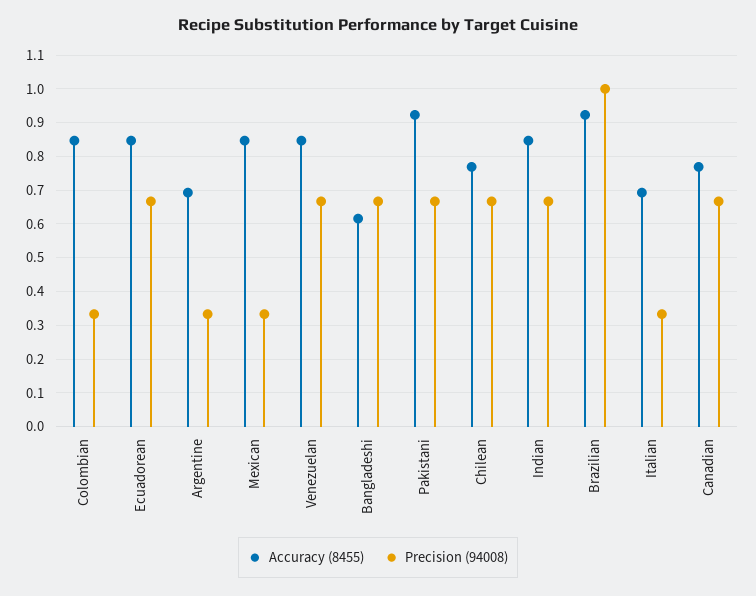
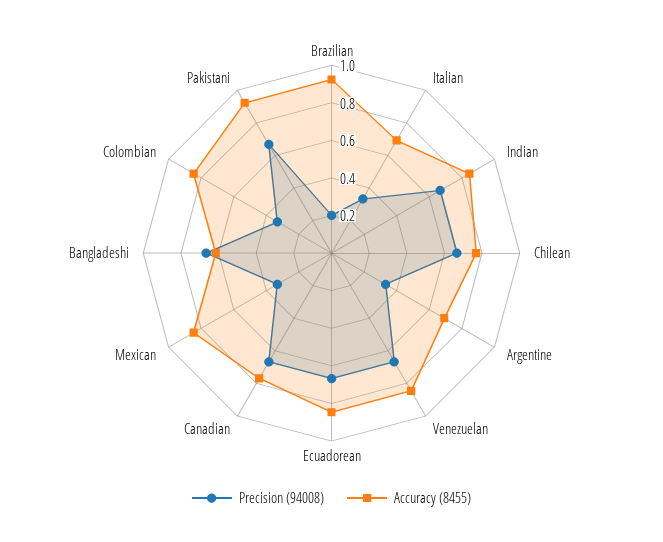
  {
    "Accuracy (8455)": {
      "Colombian": 0.84,
      "Ecuadorean": 0.84,
      "Argentine": 0.7,
      "Mexican": 0.84,
      "Venezuelan": 0.84,
      "Bangladeshi": 0.62,
      "Pakistani": 0.92,
      "Chilean": 0.76,
      "Indian": 0.84,
      "Brazilian": 0.92,
      "Italian": 0.7,
      "Canadian": 0.76
    },
    "Precision (94008)": {
      "Colombian": 0.34,
      "Ecuadorean": 0.66,
      "Argentine": 0.34,
      "Mexican": 0.34,
      "Venezuelan": 0.66,
      "Bangladeshi": 0.66,
      "Pakistani": 0.66,
      "Chilean": 0.66,
      "Indian": 0.66,
-     "Brazilian": 1,
+     "Brazilian": 0.2,
      "Italian": 0.34,
      "Canadian": 0.66
    }
  }

